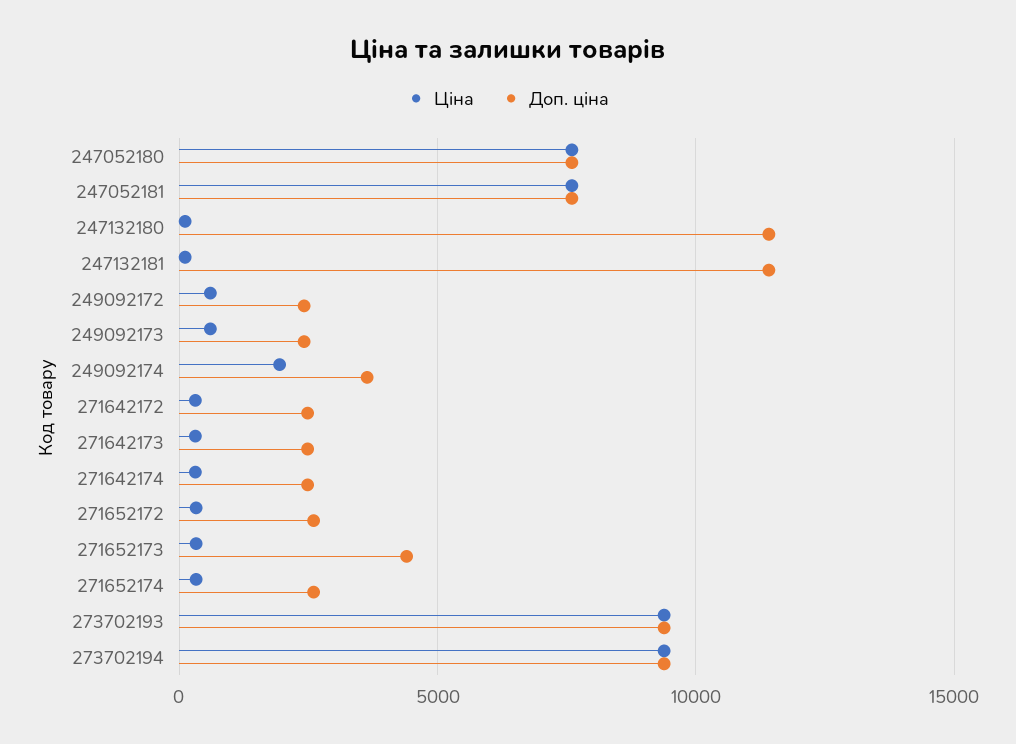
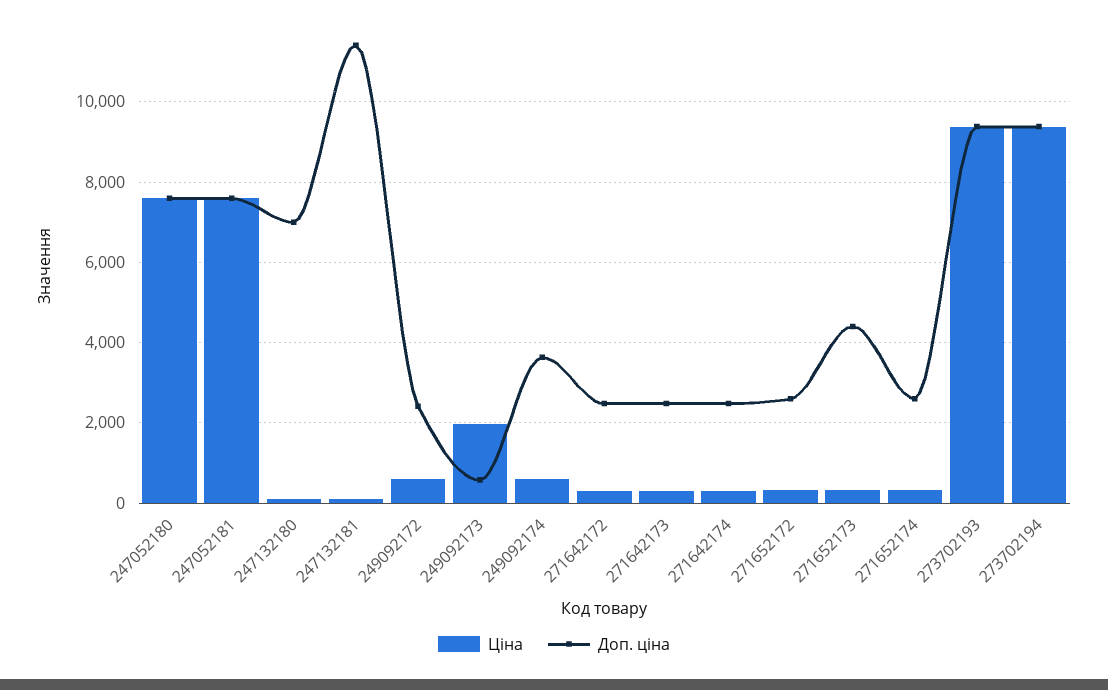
  {
    "Ціна": {
      "247052180": 7600,
      "247052181": 7600,
      "247132180": 200,
      "247132181": 200,
      "249092172": 600,
-     "249092173": 500,
+     "249092173": 2000,
-     "249092174": 2000,
+     "249092174": 600,
      "271642172": 400,
      "271642173": 400,
      "271642174": 400,
      "271652172": 400,
      "271652173": 400,
      "271652174": 400,
      "273702193": 9400,
      "273702194": 9400
    },
    "Доп. ціна": {
      "247052180": 7600,
      "247052181": 7600,
-     "247132180": 11500,
+     "247132180": 7000,
      "247132181": 11400,
      "249092172": 2400,
-     "249092173": 2500,
+     "249092173": 600,
      "249092174": 3600,
      "271642172": 2400,
      "271642173": 2400,
      "271642174": 2400,
      "271652172": 2600,
      "271652173": 4400,
      "271652174": 2600,
      "273702193": 9400,
      "273702194": 9400
    }
  }

